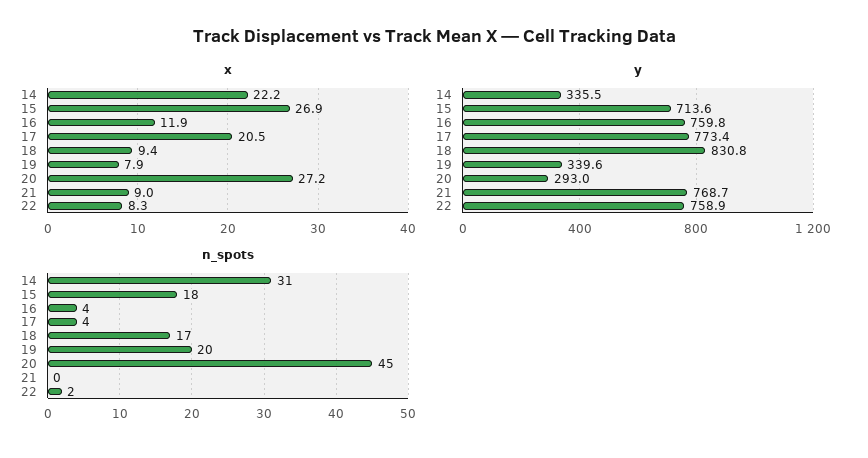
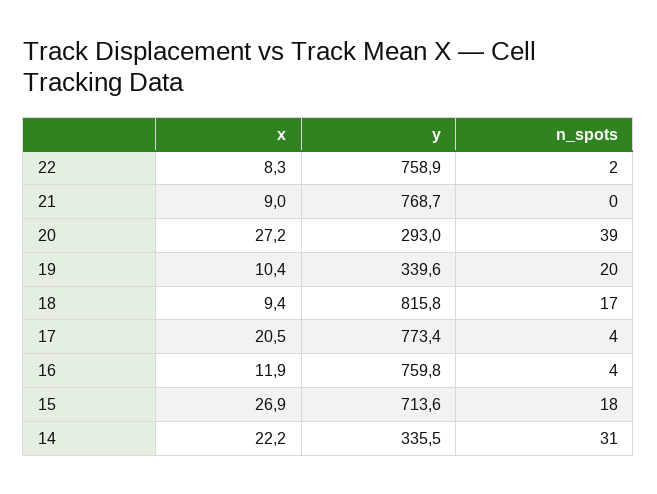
  {
    "x": {
      "14": 22.2,
      "15": 26.9,
      "16": 11.9,
      "17": 20.5,
      "18": 9.4,
-     "19": 7.9,
+     "19": 10.4,
      "20": 27.2,
      "21": 9,
      "22": 8.3
    },
    "y": {
      "14": 335.5,
      "15": 713.6,
      "16": 759.8,
      "17": 773.4,
-     "18": 830.8,
+     "18": 815.8,
      "19": 339.6,
      "20": 293,
      "21": 768.7,
      "22": 758.9
    },
    "n_spots": {
      "14": 31,
      "15": 18,
      "16": 4,
      "17": 4,
      "18": 17,
      "19": 20,
-     "20": 45,
+     "20": 39,
      "21": 0,
      "22": 2
    }
  }

